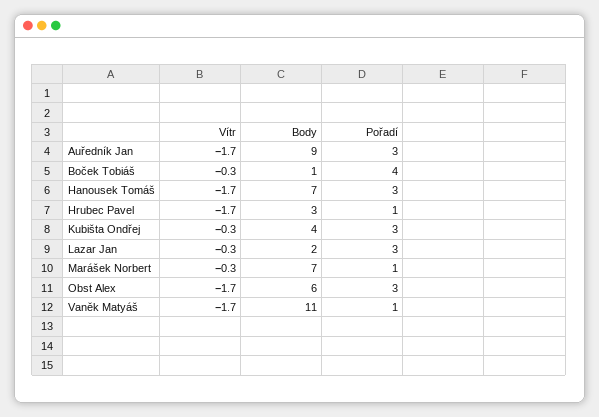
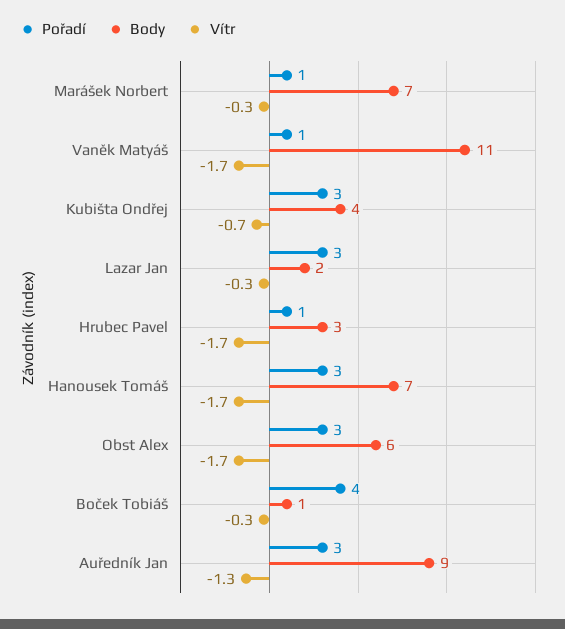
  {
    "Vítr": {
-     "Auředník Jan": -1.7,
+     "Auředník Jan": -1.3,
      "Boček Tobiáš": -0.3,
      "Hanousek Tomáš": -1.7,
      "Hrubec Pavel": -1.7,
-     "Kubišta Ondřej": -0.3,
+     "Kubišta Ondřej": -0.7,
      "Lazar Jan": -0.3,
      "Marášek Norbert": -0.3,
      "Obst Alex": -1.7,
      "Vaněk Matyáš": -1.7
    },
    "Body": {
      "Auředník Jan": 9,
      "Boček Tobiáš": 1,
      "Hanousek Tomáš": 7,
      "Hrubec Pavel": 3,
      "Kubišta Ondřej": 4,
      "Lazar Jan": 2,
      "Marášek Norbert": 7,
      "Obst Alex": 6,
      "Vaněk Matyáš": 11
    },
    "Pořadí": {
      "Auředník Jan": 3,
      "Boček Tobiáš": 4,
      "Hanousek Tomáš": 3,
      "Hrubec Pavel": 1,
      "Kubišta Ondřej": 3,
      "Lazar Jan": 3,
      "Marášek Norbert": 1,
      "Obst Alex": 3,
      "Vaněk Matyáš": 1
    }
  }

